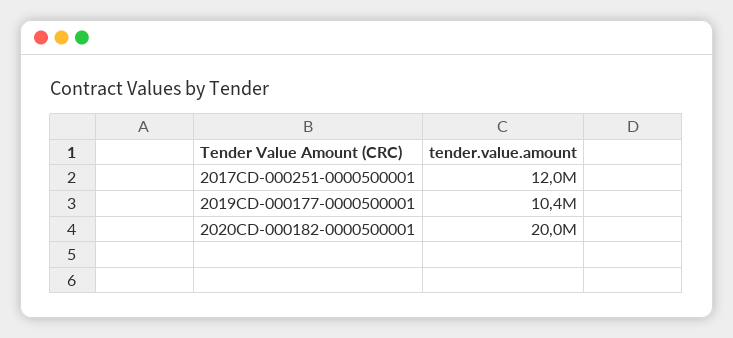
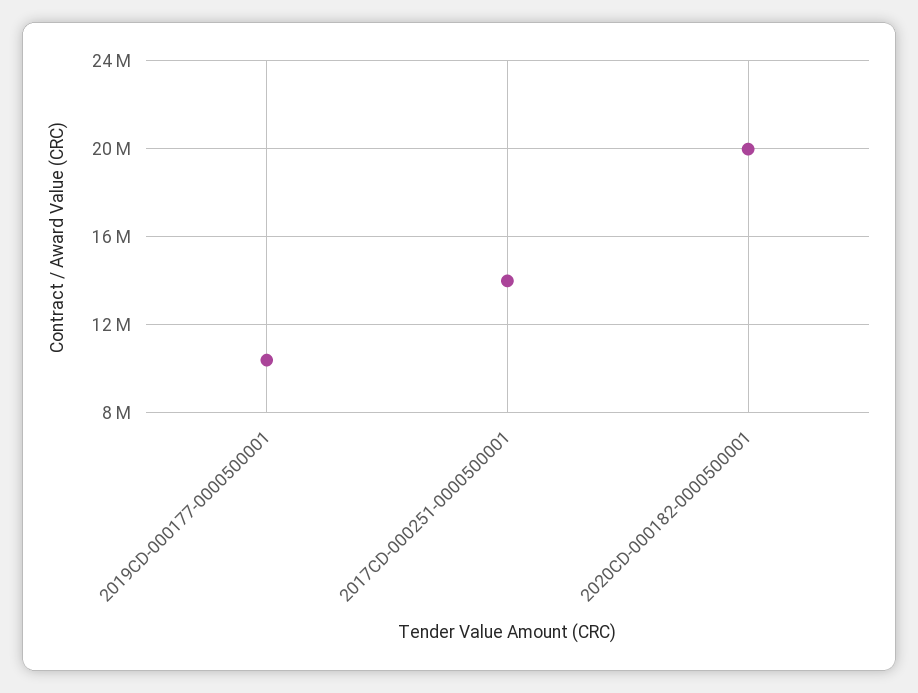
  {
-   "2017CD-000251-0000500001": 12000000,
+   "2017CD-000251-0000500001": 14000000,
    "2019CD-000177-0000500001": 10400000,
    "2020CD-000182-0000500001": 20000000
  }

